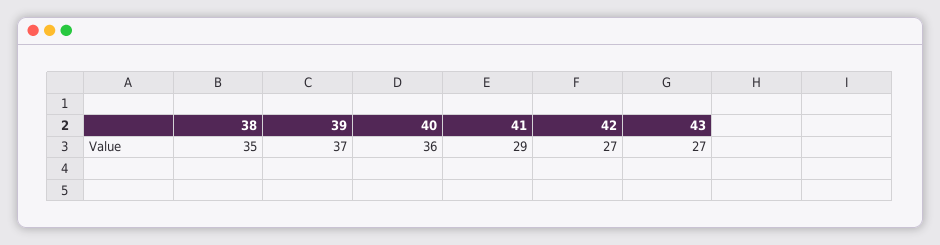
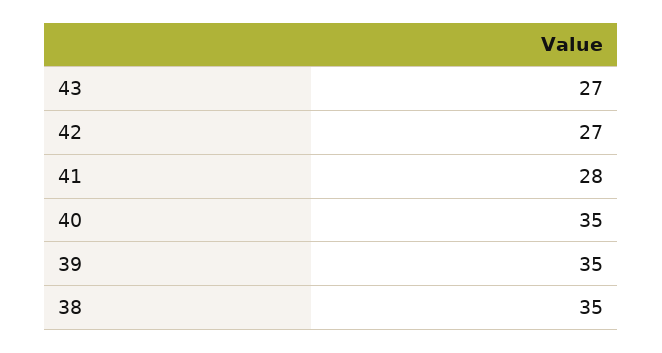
  {
    "38": 35,
-   "39": 37,
+   "39": 35,
-   "40": 36,
+   "40": 35,
-   "41": 29,
+   "41": 28,
    "42": 27,
    "43": 27
  }

